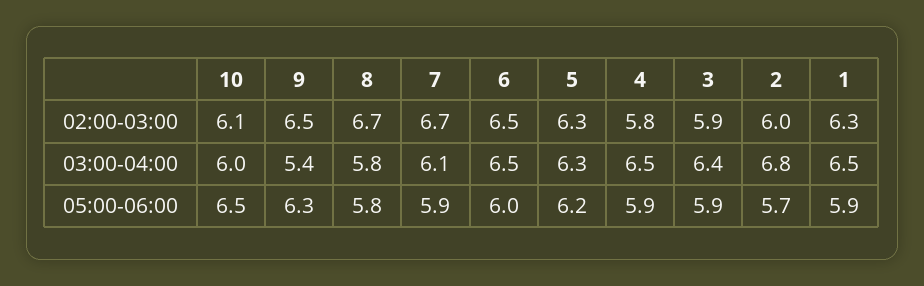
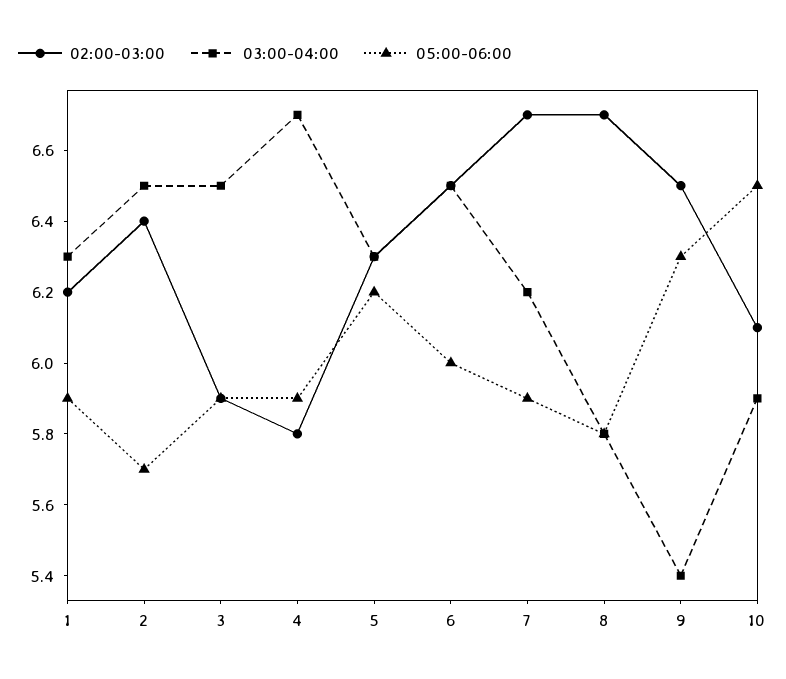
  {
    "02:00-03:00": {
      "10": 6.1,
      "9": 6.5,
      "8": 6.7,
      "7": 6.7,
      "6": 6.5,
      "5": 6.3,
      "4": 5.8,
      "3": 5.9,
-     "2": 6,
+     "2": 6.4,
-     "1": 6.3
+     "1": 6.2
    },
    "03:00-04:00": {
-     "10": 6,
+     "10": 5.9,
      "9": 5.4,
      "8": 5.8,
-     "7": 6.1,
+     "7": 6.2,
      "6": 6.5,
      "5": 6.3,
-     "4": 6.5,
+     "4": 6.7,
-     "3": 6.4,
+     "3": 6.5,
-     "2": 6.8,
+     "2": 6.5,
-     "1": 6.5
+     "1": 6.3
    },
    "05:00-06:00": {
      "10": 6.5,
      "9": 6.3,
      "8": 5.8,
      "7": 5.9,
      "6": 6,
      "5": 6.2,
      "4": 5.9,
      "3": 5.9,
      "2": 5.7,
      "1": 5.9
    }
  }

